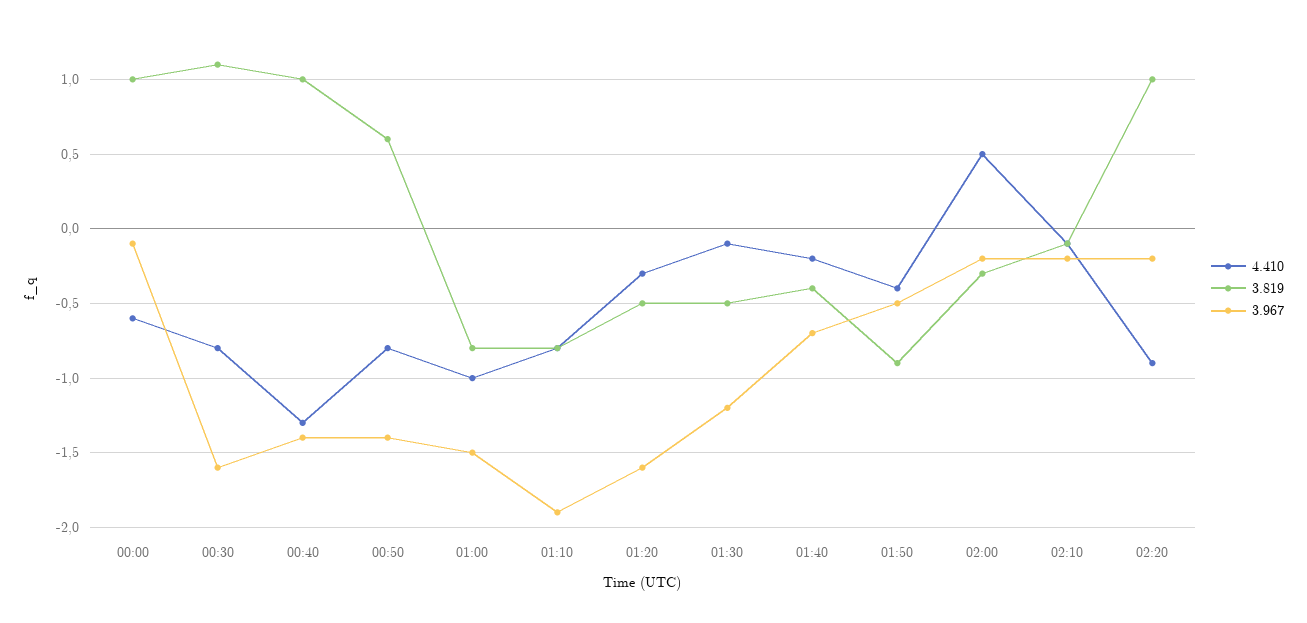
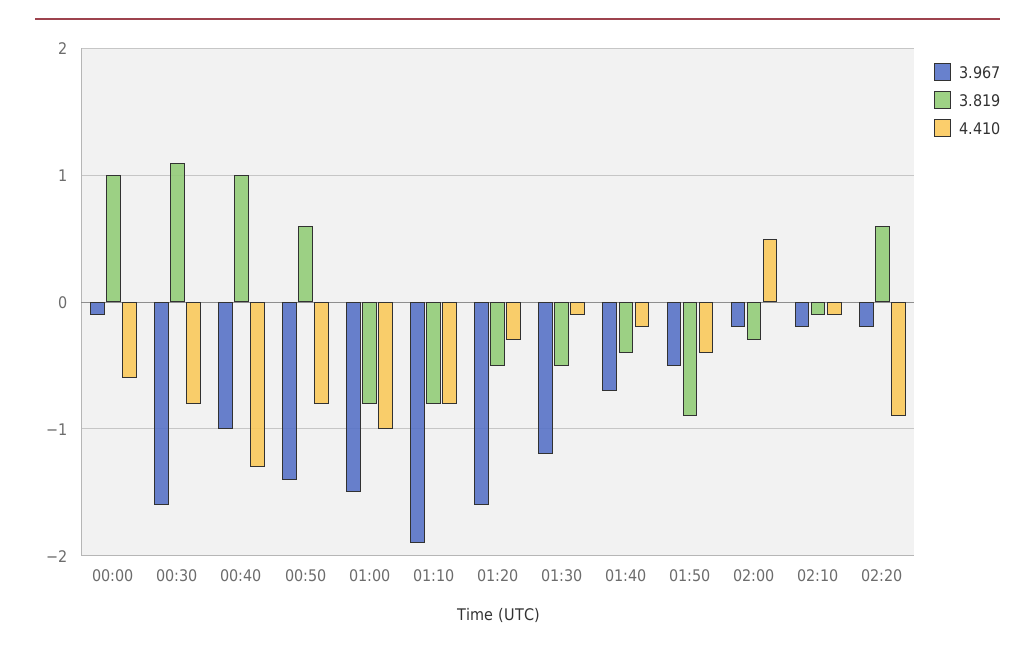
  {
    "4.410": {
      "00:00": -0.6,
      "00:30": -0.8,
      "00:40": -1.3,
      "00:50": -0.8,
      "01:00": -1,
      "01:10": -0.8,
      "01:20": -0.3,
      "01:30": -0.1,
      "01:40": -0.2,
      "01:50": -0.4,
      "02:00": 0.5,
      "02:10": -0.1,
      "02:20": -0.9
    },
    "3.819": {
      "00:00": 1,
      "00:30": 1.1,
      "00:40": 1,
      "00:50": 0.6,
      "01:00": -0.8,
      "01:10": -0.8,
      "01:20": -0.5,
      "01:30": -0.5,
      "01:40": -0.4,
      "01:50": -0.9,
      "02:00": -0.3,
      "02:10": -0.1,
-     "02:20": 1
+     "02:20": 0.6
    },
    "3.967": {
      "00:00": -0.1,
      "00:30": -1.6,
-     "00:40": -1.4,
+     "00:40": -1,
      "00:50": -1.4,
      "01:00": -1.5,
      "01:10": -1.9,
      "01:20": -1.6,
      "01:30": -1.2,
      "01:40": -0.7,
      "01:50": -0.5,
      "02:00": -0.2,
      "02:10": -0.2,
      "02:20": -0.2
    }
  }

